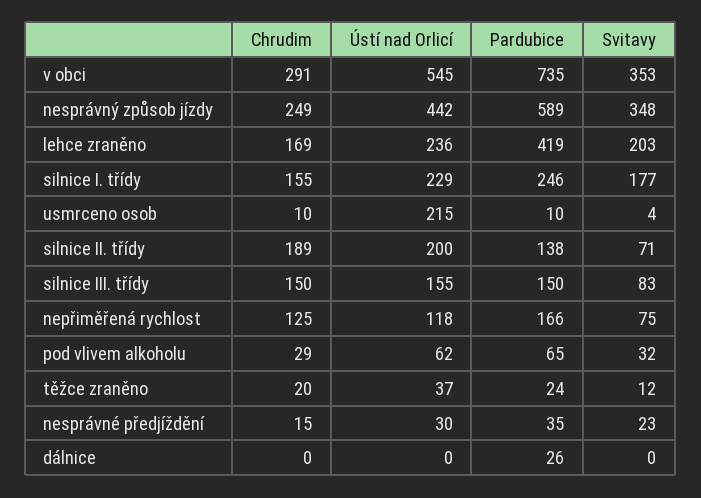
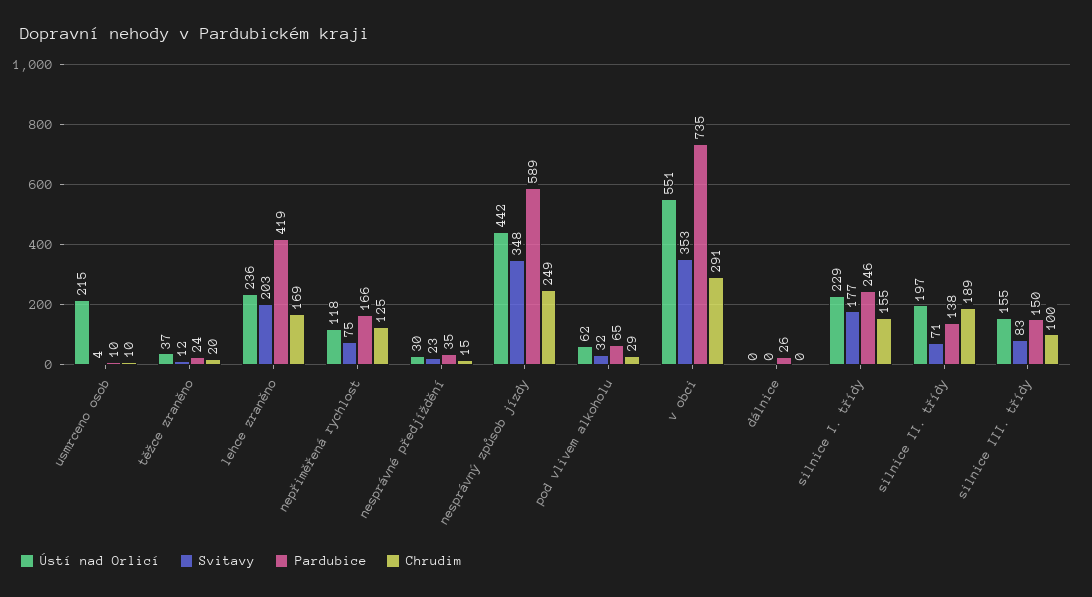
  {
    "Chrudim": {
      "v obci": 291,
      "nesprávný způsob jízdy": 249,
      "lehce zraněno": 169,
      "silnice I. třídy": 155,
      "usmrceno osob": 10,
      "silnice II. třídy": 189,
-     "silnice III. třídy": 150,
+     "silnice III. třídy": 100,
      "nepřiměřená rychlost": 125,
      "pod vlivem alkoholu": 29,
      "těžce zraněno": 20,
      "nesprávné předjíždění": 15,
      "dálnice": 0
    },
    "Ústí nad Orlicí": {
-     "v obci": 545,
+     "v obci": 551,
      "nesprávný způsob jízdy": 442,
      "lehce zraněno": 236,
      "silnice I. třídy": 229,
      "usmrceno osob": 215,
-     "silnice II. třídy": 200,
+     "silnice II. třídy": 197,
      "silnice III. třídy": 155,
      "nepřiměřená rychlost": 118,
      "pod vlivem alkoholu": 62,
      "těžce zraněno": 37,
      "nesprávné předjíždění": 30,
      "dálnice": 0
    },
    "Pardubice": {
      "v obci": 735,
      "nesprávný způsob jízdy": 589,
      "lehce zraněno": 419,
      "silnice I. třídy": 246,
      "usmrceno osob": 10,
      "silnice II. třídy": 138,
      "silnice III. třídy": 150,
      "nepřiměřená rychlost": 166,
      "pod vlivem alkoholu": 65,
      "těžce zraněno": 24,
      "nesprávné předjíždění": 35,
      "dálnice": 26
    },
    "Svitavy": {
      "v obci": 353,
      "nesprávný způsob jízdy": 348,
      "lehce zraněno": 203,
      "silnice I. třídy": 177,
      "usmrceno osob": 4,
      "silnice II. třídy": 71,
      "silnice III. třídy": 83,
      "nepřiměřená rychlost": 75,
      "pod vlivem alkoholu": 32,
      "těžce zraněno": 12,
      "nesprávné předjíždění": 23,
      "dálnice": 0
    }
  }

